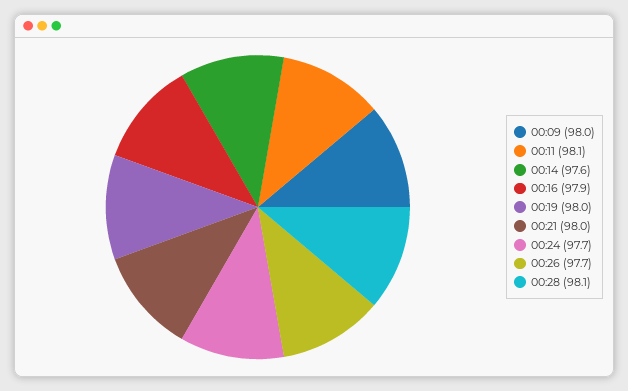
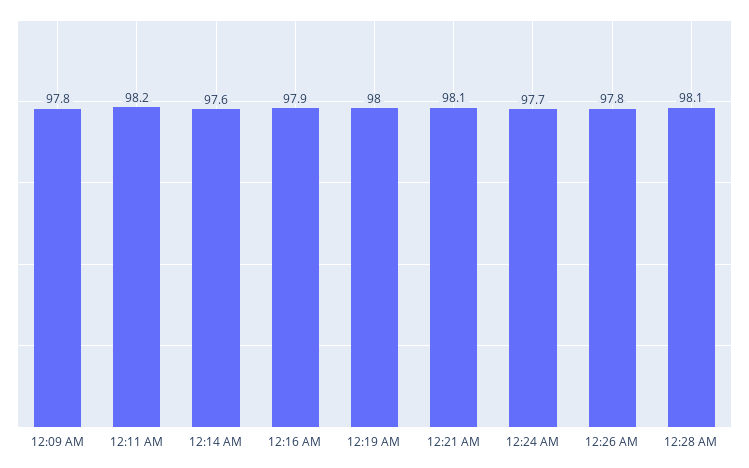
  {
-   "00:09": 98,
+   "00:09": 97.8,
-   "00:11": 98.1,
+   "00:11": 98.2,
    "00:14": 97.6,
    "00:16": 97.9,
    "00:19": 98,
-   "00:21": 98,
+   "00:21": 98.1,
    "00:24": 97.7,
-   "00:26": 97.7,
+   "00:26": 97.8,
    "00:28": 98.1
  }

